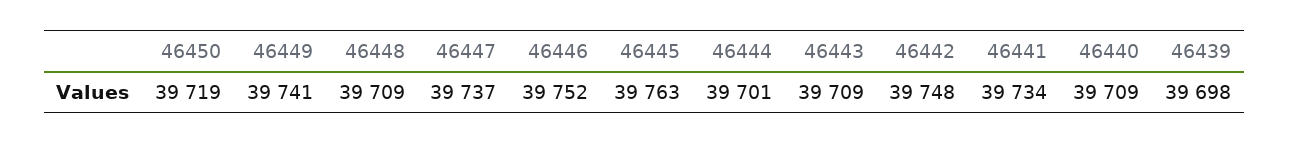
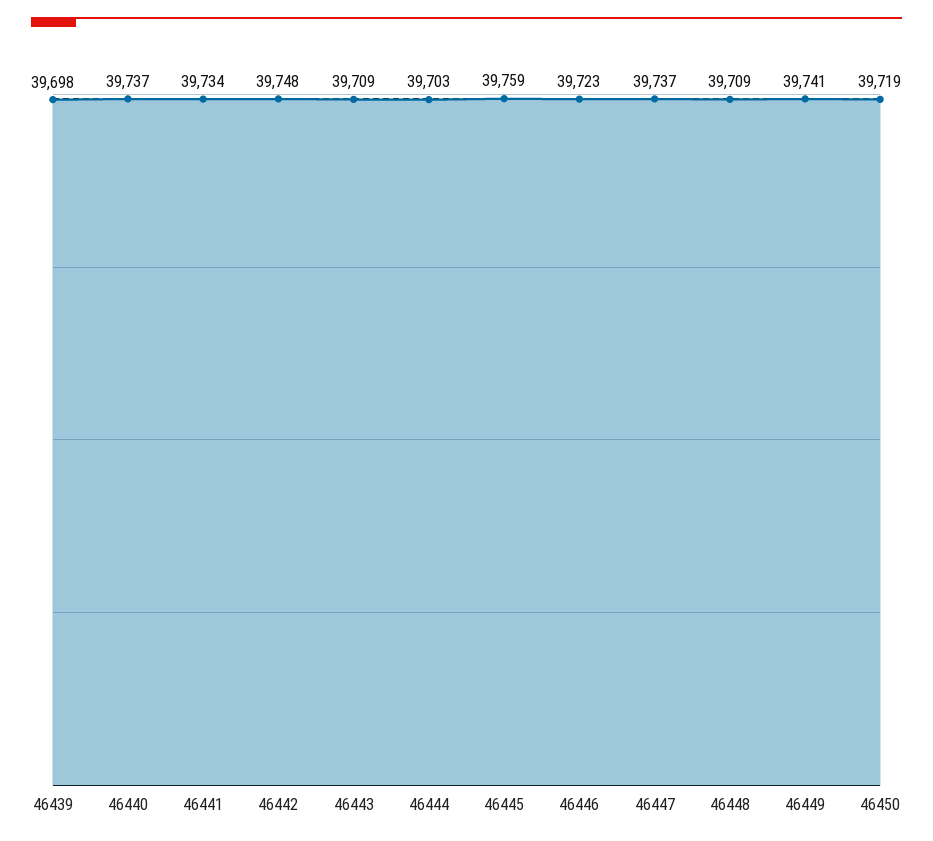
  {
    "46450": 39719,
    "46449": 39741,
    "46448": 39709,
    "46447": 39737,
-   "46446": 39752,
+   "46446": 39723,
-   "46445": 39763,
+   "46445": 39759,
-   "46444": 39701,
+   "46444": 39703,
    "46443": 39709,
    "46442": 39748,
    "46441": 39734,
-   "46440": 39709,
+   "46440": 39737,
    "46439": 39698
  }

